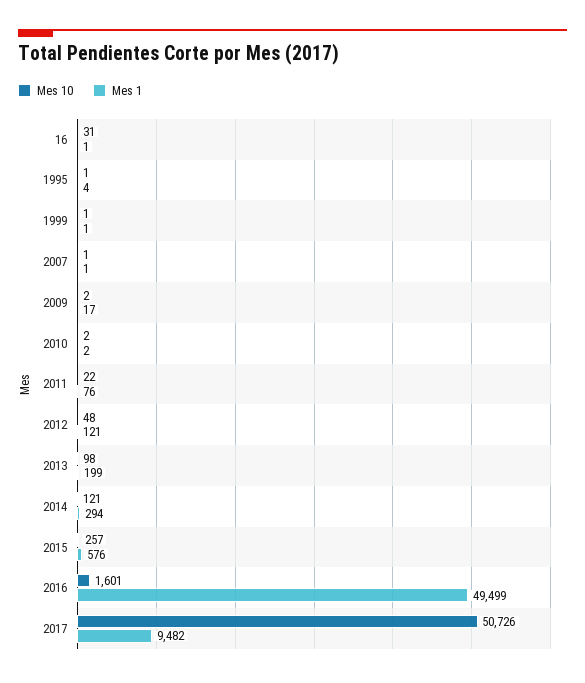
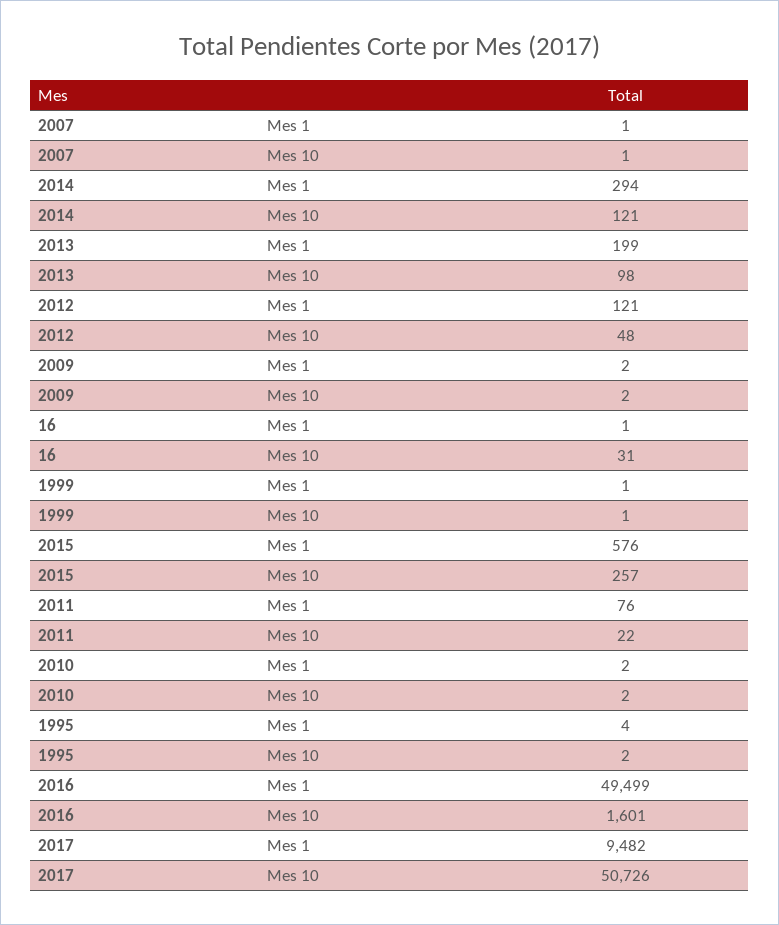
  {
    "Mes 10": {
      "16": 31,
-     "1995": 1,
+     "1995": 2,
      "1999": 1,
      "2007": 1,
      "2009": 2,
      "2010": 2,
      "2011": 22,
      "2012": 48,
      "2013": 98,
      "2014": 121,
      "2015": 257,
      "2016": 1601,
      "2017": 50726
    },
    "Mes 1": {
      "16": 1,
      "1995": 4,
      "1999": 1,
      "2007": 1,
-     "2009": 17,
+     "2009": 2,
      "2010": 2,
      "2011": 76,
      "2012": 121,
      "2013": 199,
      "2014": 294,
      "2015": 576,
      "2016": 49499,
      "2017": 9482
    }
  }

